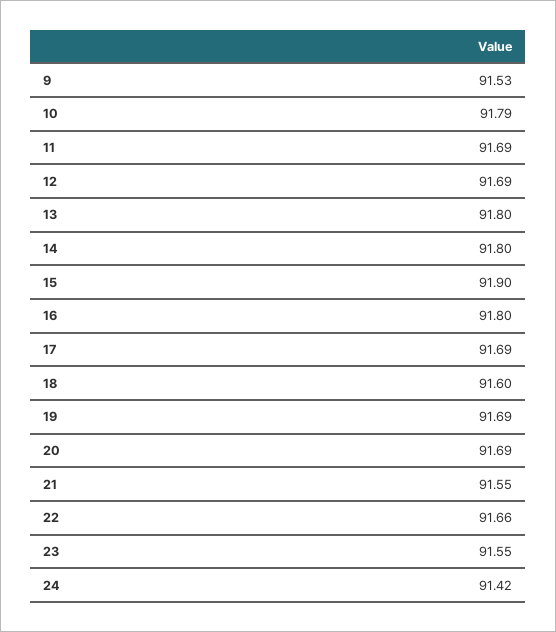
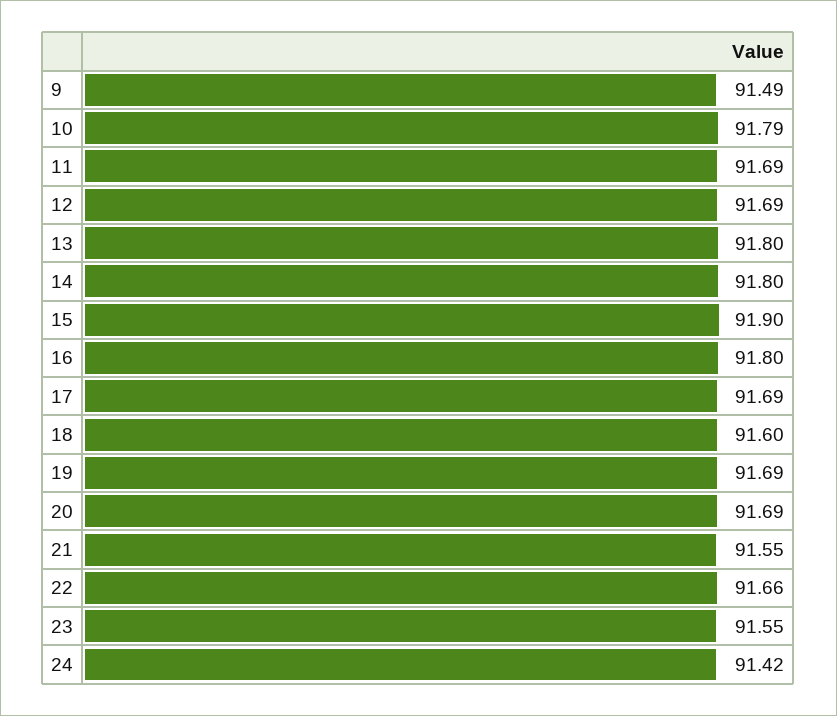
  {
-   "9": 91.53,
+   "9": 91.49,
    "10": 91.79,
    "11": 91.69,
    "12": 91.69,
    "13": 91.8,
    "14": 91.8,
    "15": 91.9,
    "16": 91.8,
    "17": 91.69,
    "18": 91.6,
    "19": 91.69,
    "20": 91.69,
    "21": 91.55,
    "22": 91.66,
    "23": 91.55,
    "24": 91.42
  }

